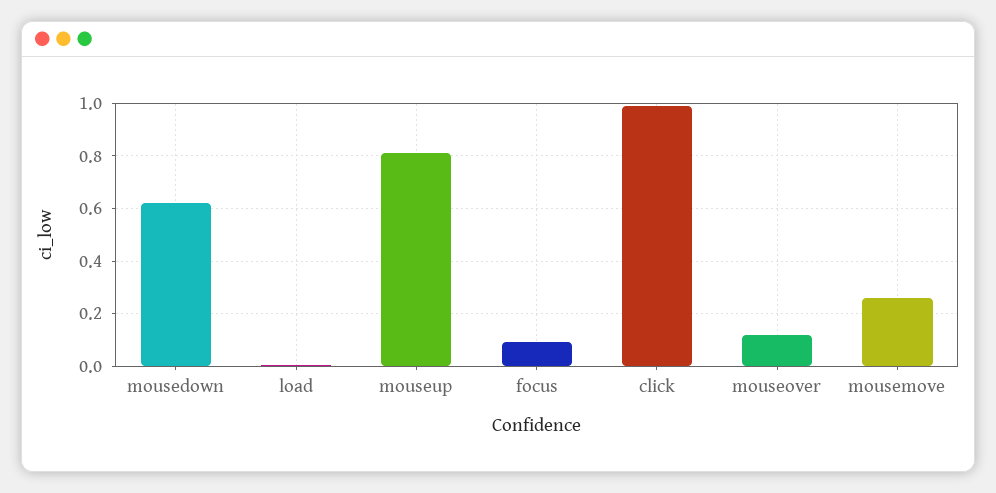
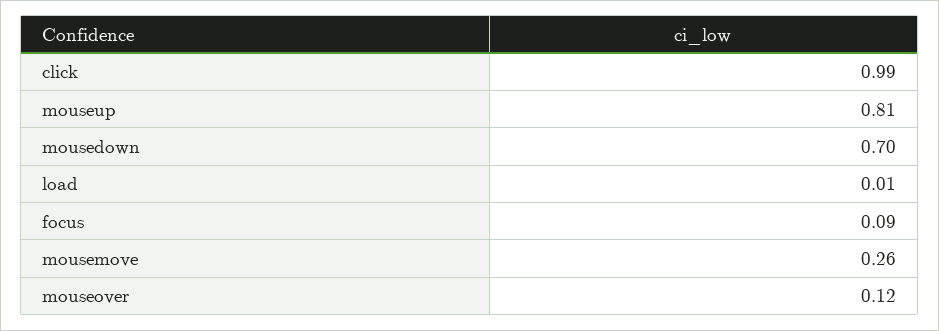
  {
-   "mousedown": 0.625,
+   "mousedown": 0.7,
    "load": 0.01,
    "mouseup": 0.81,
    "focus": 0.09,
    "click": 0.99,
    "mouseover": 0.12,
    "mousemove": 0.26
  }

